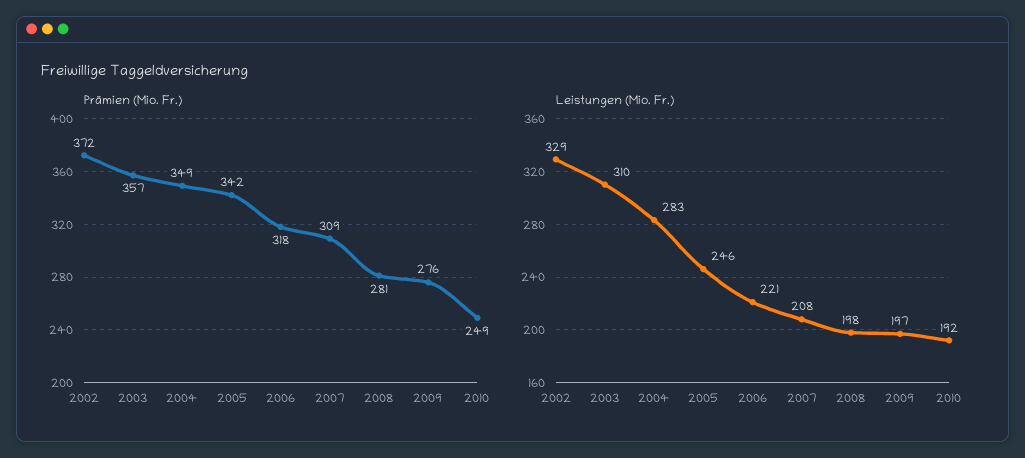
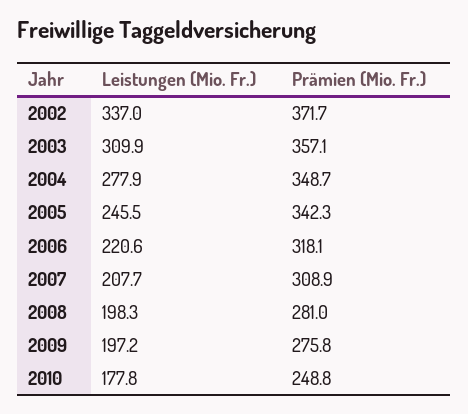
  {
    "Prämien (Mio. Fr.)": {
      "2002": 371.7,
      "2003": 357.1,
      "2004": 348.7,
      "2005": 342.3,
      "2006": 318.1,
      "2007": 308.9,
      "2008": 281,
      "2009": 275.8,
      "2010": 248.8
    },
    "Leistungen (Mio. Fr.)": {
-     "2002": 329,
+     "2002": 337,
      "2003": 309.9,
-     "2004": 283,
+     "2004": 277.9,
      "2005": 245.5,
      "2006": 220.6,
      "2007": 207.7,
      "2008": 198.3,
      "2009": 197.2,
-     "2010": 192
+     "2010": 177.8
    }
  }

